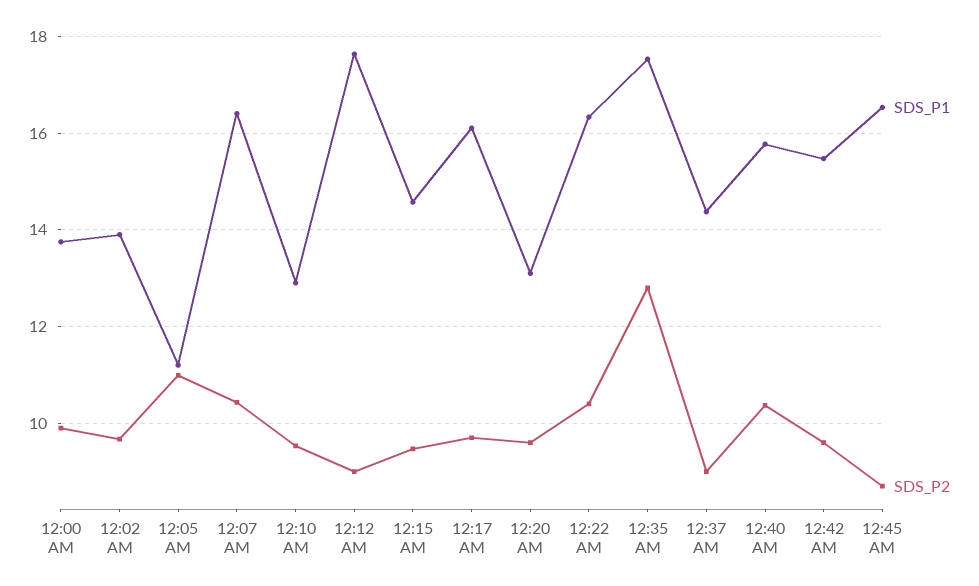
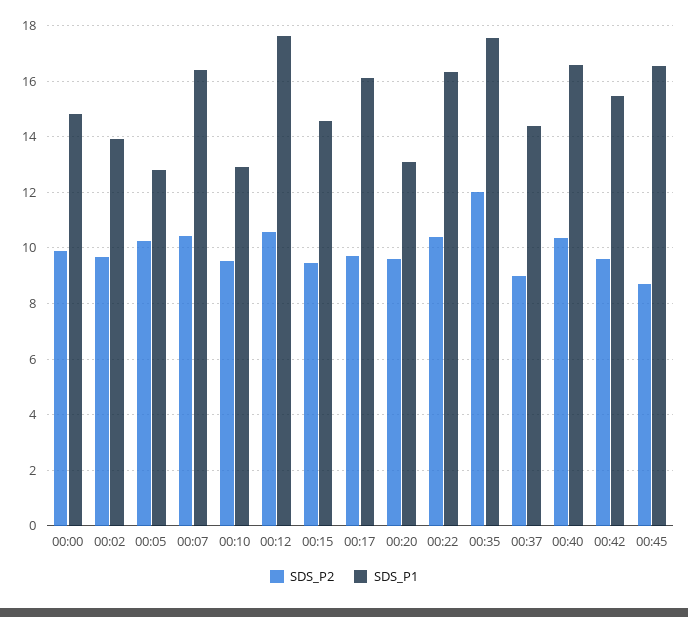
  {
    "SDS_P1": {
-     "12:00 AM": 13.8,
+     "12:00 AM": 14.75,
      "12:02 AM": 14,
-     "12:05 AM": 11.2,
+     "12:05 AM": 12.75,
      "12:07 AM": 16.4,
      "12:10 AM": 13,
      "12:12 AM": 17.6,
      "12:15 AM": 14.6,
      "12:17 AM": 16.2,
      "12:20 AM": 13.2,
      "12:22 AM": 16.4,
      "12:35 AM": 17.6,
      "12:37 AM": 14.4,
-     "12:40 AM": 15.8,
+     "12:40 AM": 16.5,
      "12:42 AM": 15.4,
      "12:45 AM": 16.6
    },
    "SDS_P2": {
      "12:00 AM": 10,
      "12:02 AM": 9.6,
-     "12:05 AM": 11,
+     "12:05 AM": 10.25,
      "12:07 AM": 10.4,
      "12:10 AM": 9.6,
-     "12:12 AM": 9,
+     "12:12 AM": 10.5,
      "12:15 AM": 9.4,
      "12:17 AM": 9.8,
      "12:20 AM": 9.6,
      "12:22 AM": 10.4,
-     "12:35 AM": 12.8,
+     "12:35 AM": 12,
      "12:37 AM": 9,
      "12:40 AM": 10.4,
      "12:42 AM": 9.6,
      "12:45 AM": 8.8
    }
  }

